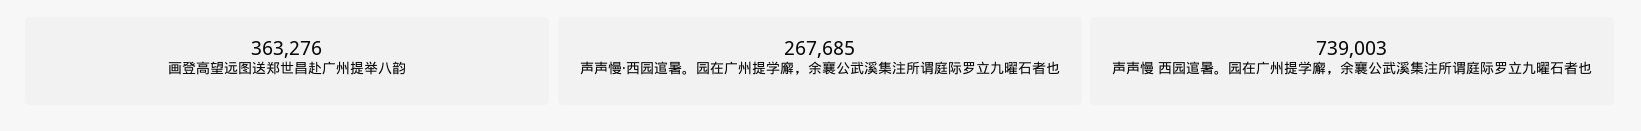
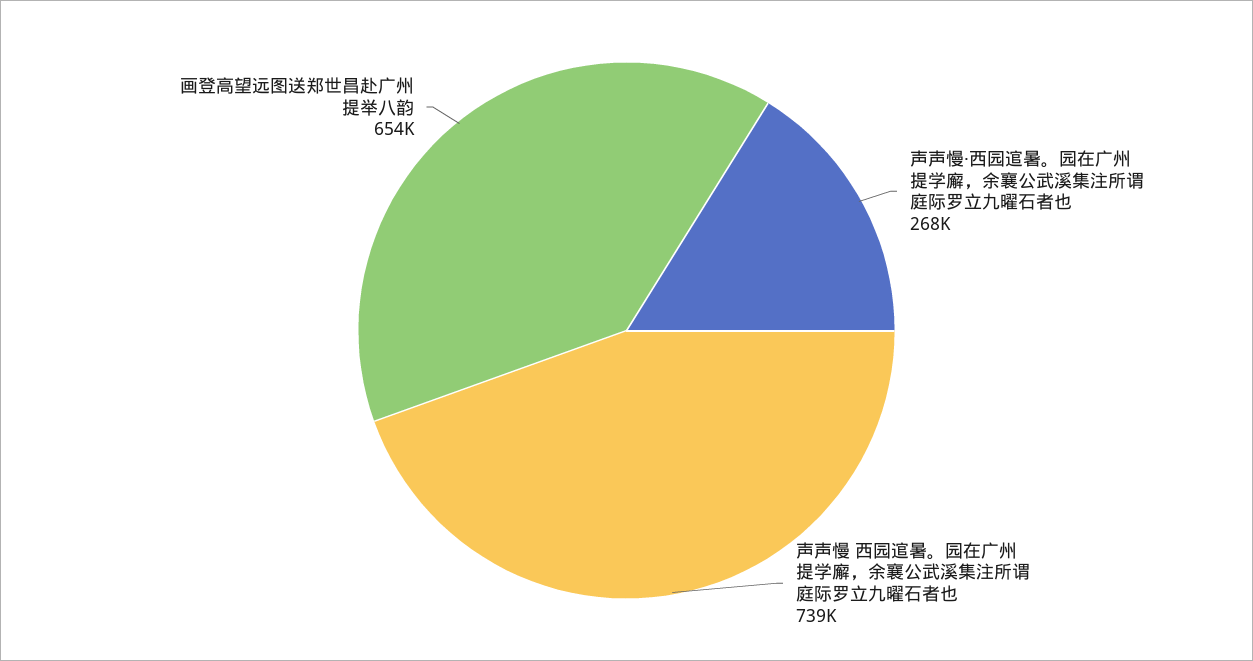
  {
-   "画登高望远图送郑世昌赴广州提举八韵": 363276,
+   "画登高望远图送郑世昌赴广州提举八韵": 654000,
    "声声慢·西园逭暑。园在广州提学廨，余襄公武溪集注所谓庭际罗立九曜石者也": 267685,
    "声声慢 西园逭暑。园在广州提学廨，余襄公武溪集注所谓庭际罗立九曜石者也": 739003
  }

